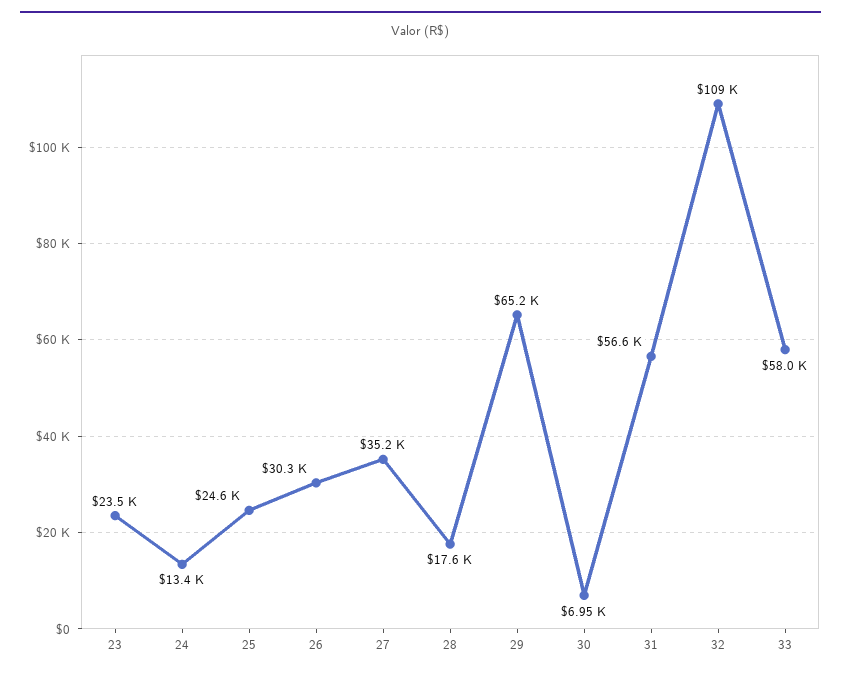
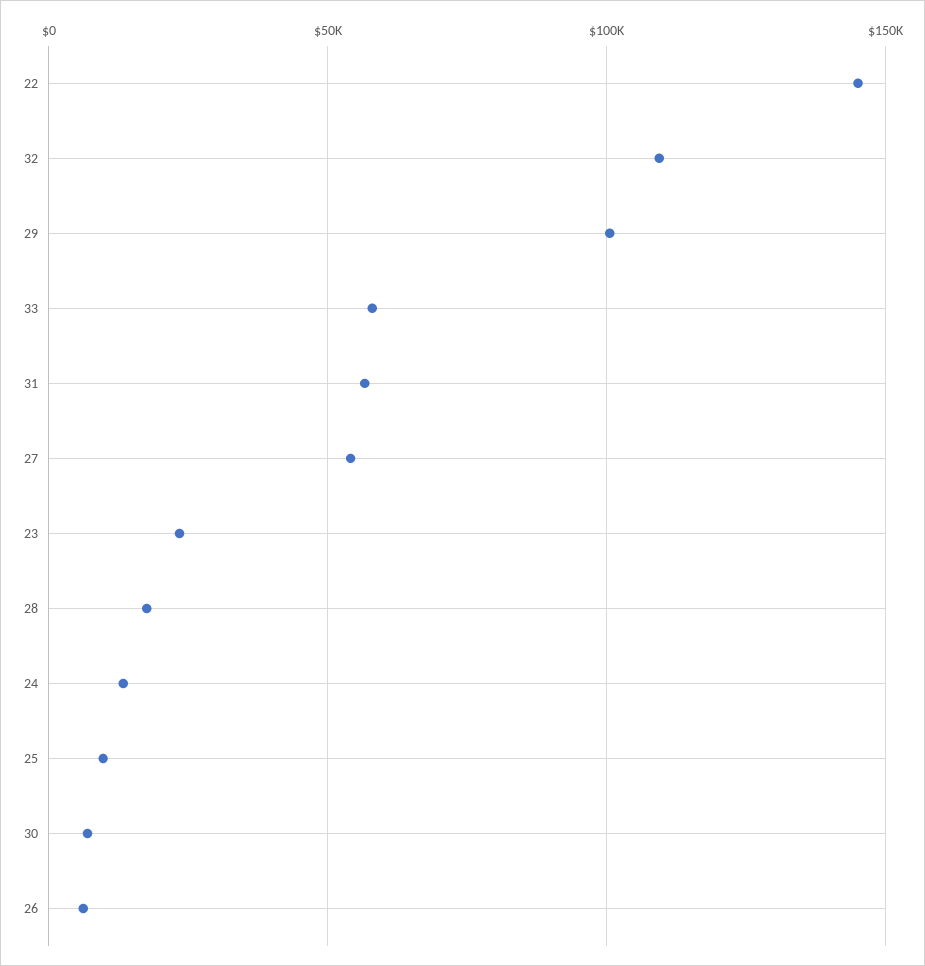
  {
    "23": 23500,
    "24": 13400,
-   "25": 24600,
+   "25": 10000,
-   "26": 30300,
+   "26": 5000,
-   "27": 35200,
+   "27": 55000,
    "28": 17600,
-   "29": 65200,
+   "29": 100000,
    "30": 6950,
    "31": 56600,
    "32": 109000,
-   "33": 58000
+   "33": 58000,
+   "22": 145000
  }

